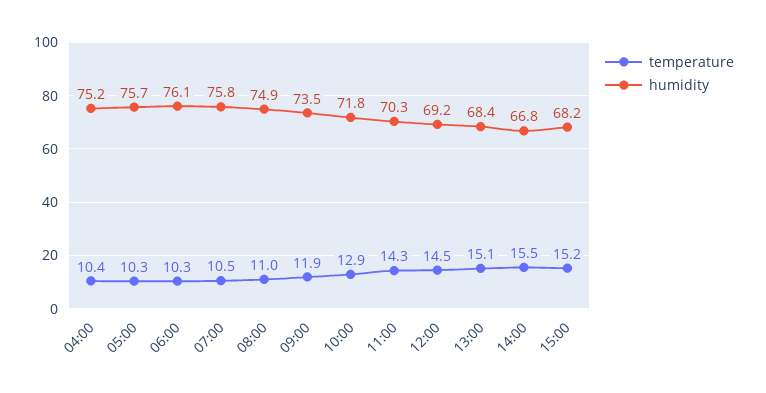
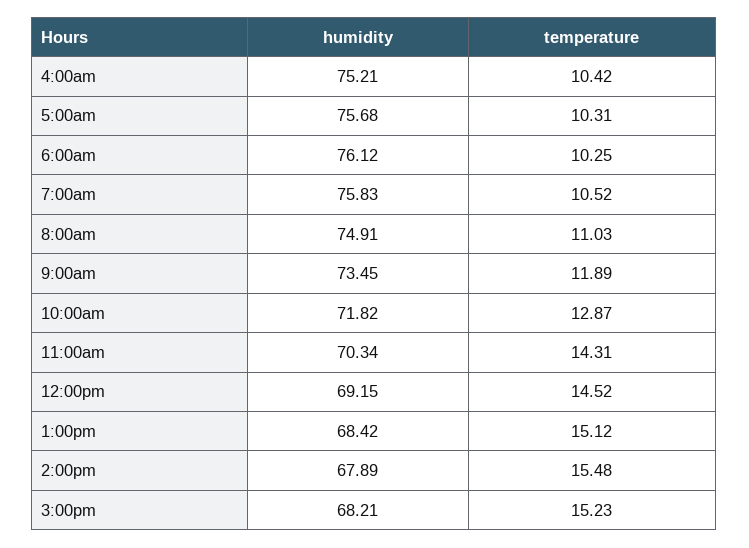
  {
    "temperature": {
      "04:00": 10.42,
      "05:00": 10.31,
      "06:00": 10.25,
      "07:00": 10.52,
      "08:00": 11.03,
      "09:00": 11.89,
      "10:00": 12.87,
      "11:00": 14.31,
      "12:00": 14.52,
      "13:00": 15.12,
      "14:00": 15.48,
      "15:00": 15.23
    },
    "humidity": {
      "04:00": 75.21,
      "05:00": 75.68,
      "06:00": 76.12,
      "07:00": 75.83,
      "08:00": 74.91,
      "09:00": 73.45,
      "10:00": 71.82,
      "11:00": 70.34,
      "12:00": 69.15,
      "13:00": 68.42,
-     "14:00": 66.8,
+     "14:00": 67.89,
      "15:00": 68.21
    }
  }

